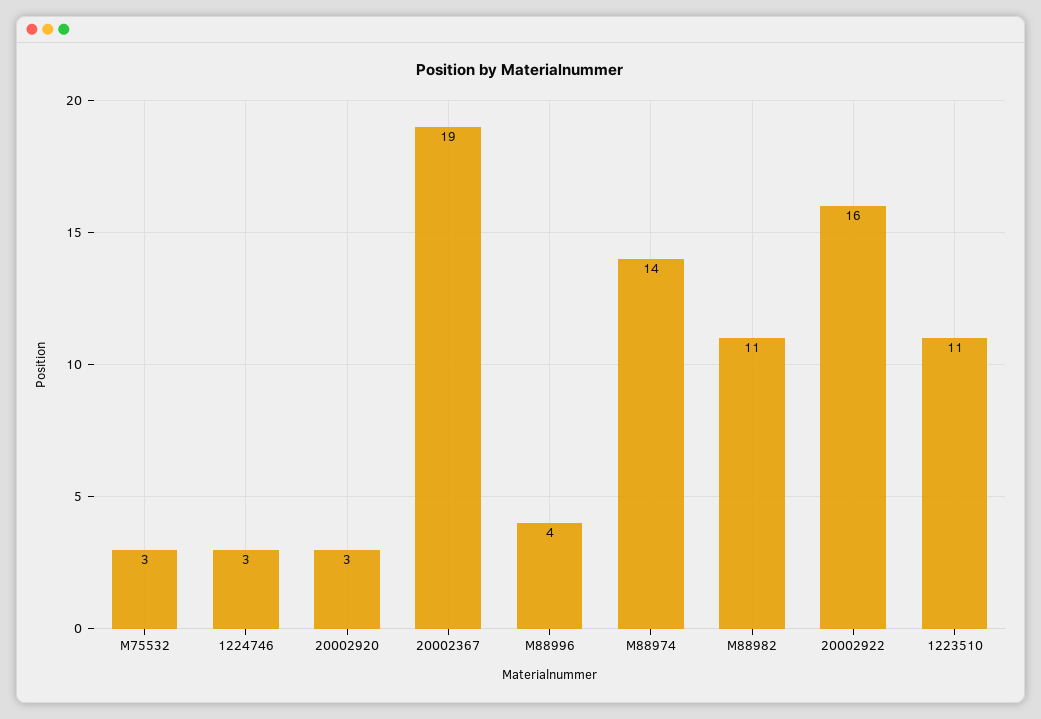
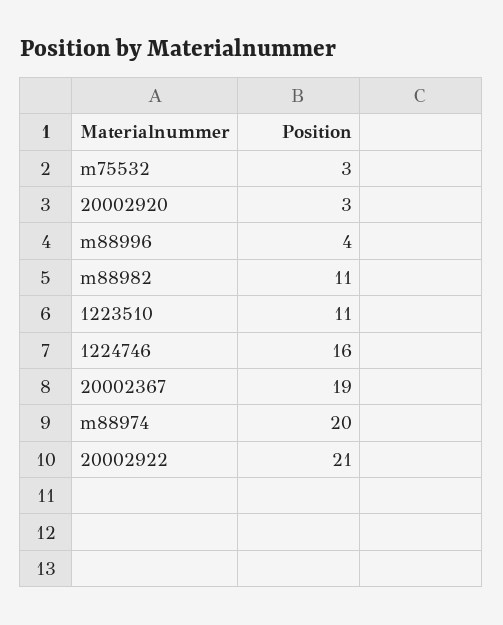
  {
    "M75532": 3,
-   "1224746": 3,
+   "1224746": 16,
    "20002920": 3,
    "20002367": 19,
    "M88996": 4,
-   "M88974": 14,
+   "M88974": 20,
    "M88982": 11,
-   "20002922": 16,
+   "20002922": 21,
    "1223510": 11
  }

